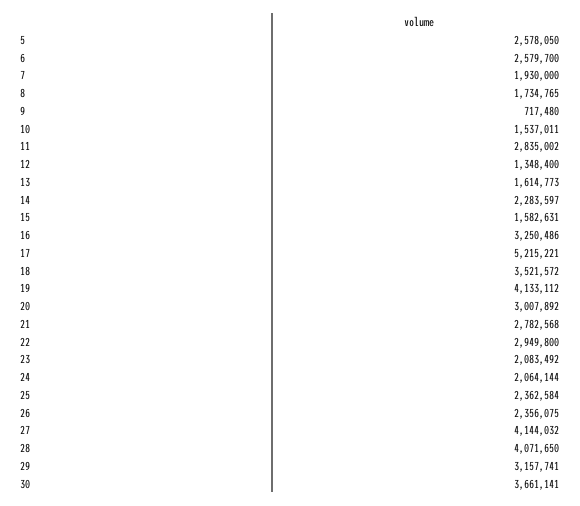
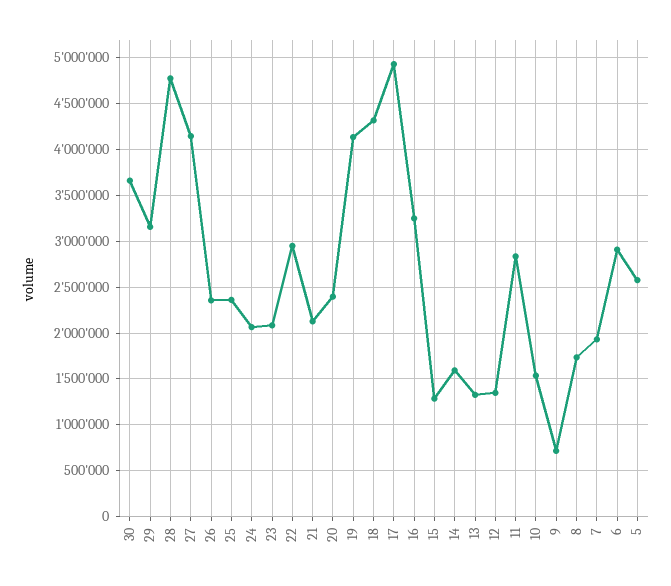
  {
    "5": 2578050,
-   "6": 2579700,
+   "6": 2900000,
    "7": 1930000,
    "8": 1734765,
    "9": 717480,
    "10": 1537011,
    "11": 2835002,
    "12": 1348400,
-   "13": 1614773,
+   "13": 1300000,
-   "14": 2283597,
+   "14": 1600000,
-   "15": 1582631,
+   "15": 1300000,
    "16": 3250486,
-   "17": 5215221,
+   "17": 4900000,
-   "18": 3521572,
+   "18": 4300000,
    "19": 4133112,
-   "20": 3007892,
+   "20": 2400000,
-   "21": 2782568,
+   "21": 2100000,
    "22": 2949800,
    "23": 2083492,
    "24": 2064144,
    "25": 2362584,
    "26": 2356075,
    "27": 4144032,
-   "28": 4071650,
+   "28": 4800000,
    "29": 3157741,
    "30": 3661141
  }

